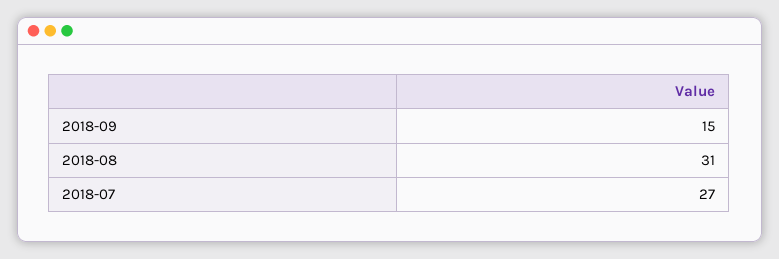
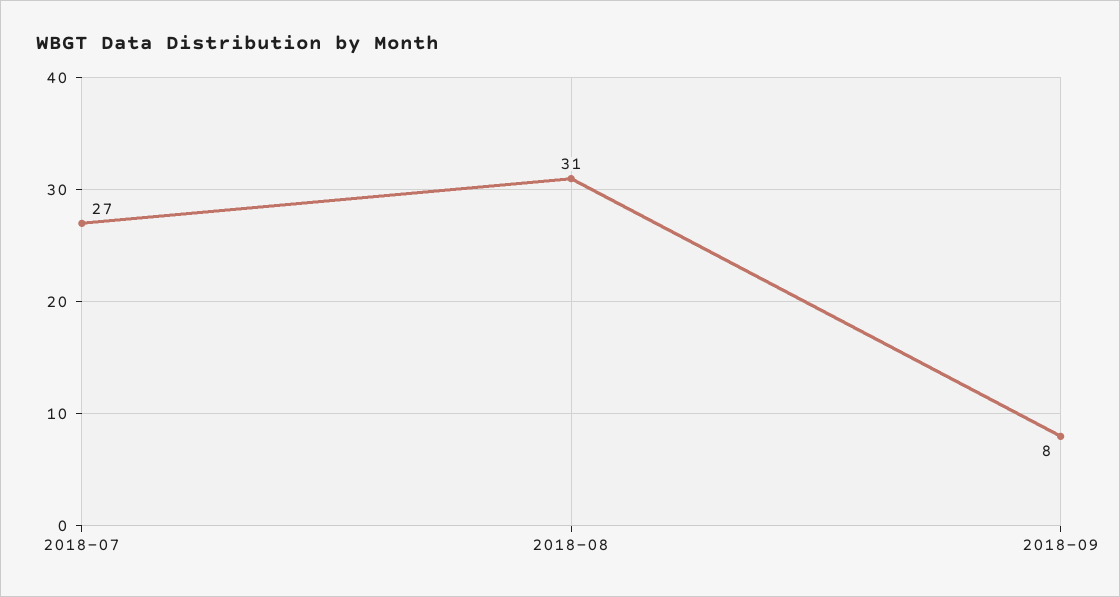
  {
-   "2018-09": 15,
+   "2018-09": 8,
    "2018-08": 31,
    "2018-07": 27
  }

